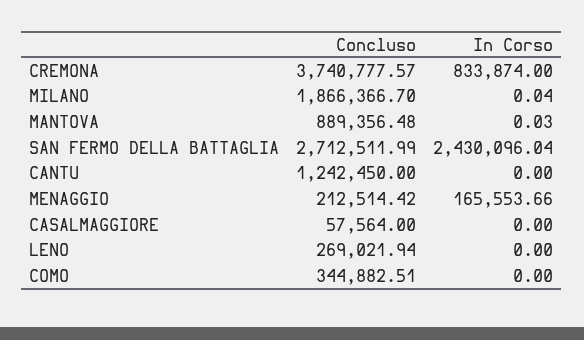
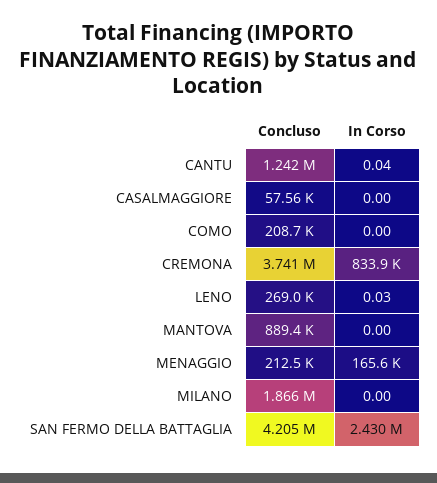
  {
    "Concluso": {
      "CREMONA": 3740777.57,
      "MILANO": 1866366.7,
      "MANTOVA": 889356.48,
-     "SAN FERMO DELLA BATTAGLIA": 2712511.99,
+     "SAN FERMO DELLA BATTAGLIA": 4205000,
      "CANTU": 1242450,
      "MENAGGIO": 212514.42,
      "CASALMAGGIORE": 57564,
      "LENO": 269021.94,
-     "COMO": 344882.51
+     "COMO": 208700
    },
    "In Corso": {
      "CREMONA": 833874,
-     "MILANO": 0.04,
+     "MILANO": 0,
-     "MANTOVA": 0.03,
+     "MANTOVA": 0,
      "SAN FERMO DELLA BATTAGLIA": 2430096.04,
-     "CANTU": 0,
+     "CANTU": 0.04,
      "MENAGGIO": 165553.66,
      "CASALMAGGIORE": 0,
-     "LENO": 0,
+     "LENO": 0.03,
      "COMO": 0
    }
  }

